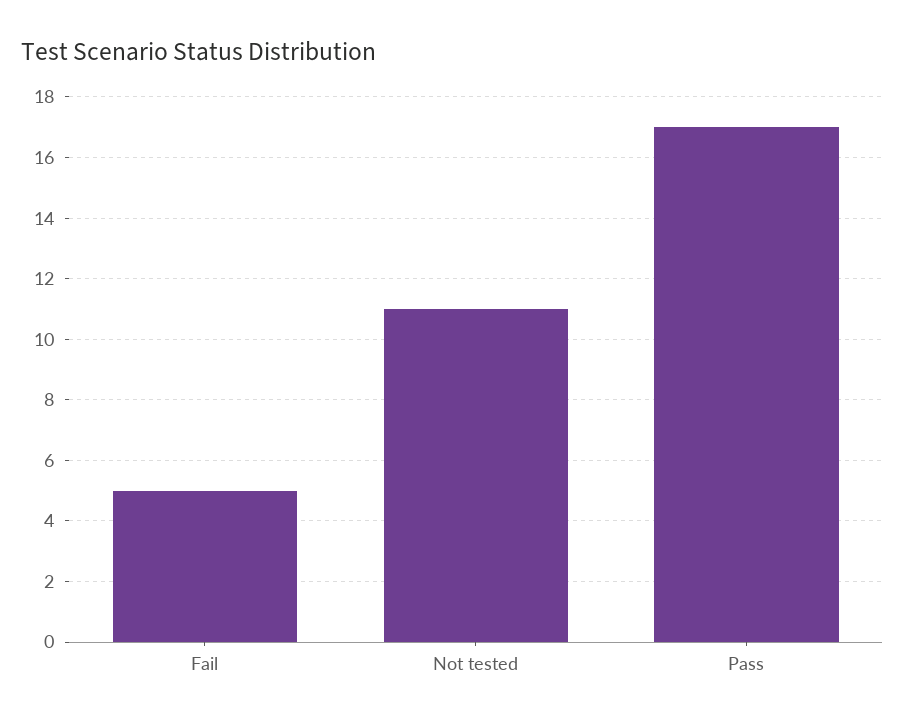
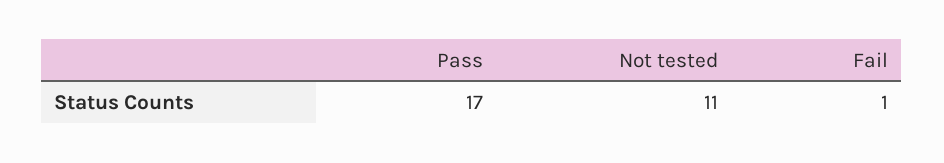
  {
-   "Fail": 5,
+   "Fail": 1,
    "Not tested": 11,
    "Pass": 17
  }

